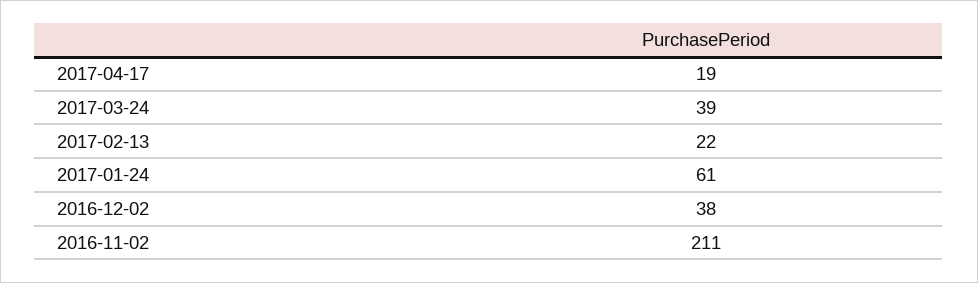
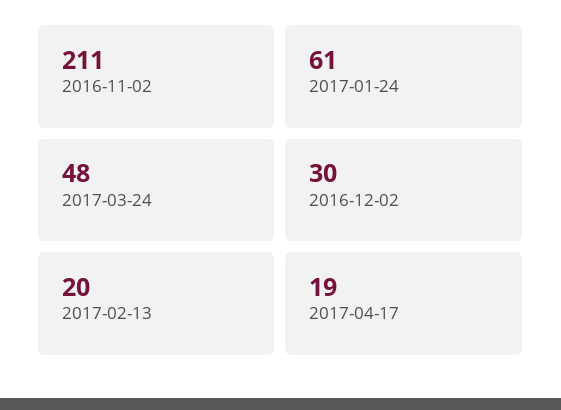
  {
    "2017-04-17": 19,
-   "2017-03-24": 39,
+   "2017-03-24": 48,
-   "2017-02-13": 22,
+   "2017-02-13": 20,
    "2017-01-24": 61,
-   "2016-12-02": 38,
+   "2016-12-02": 30,
    "2016-11-02": 211
  }

